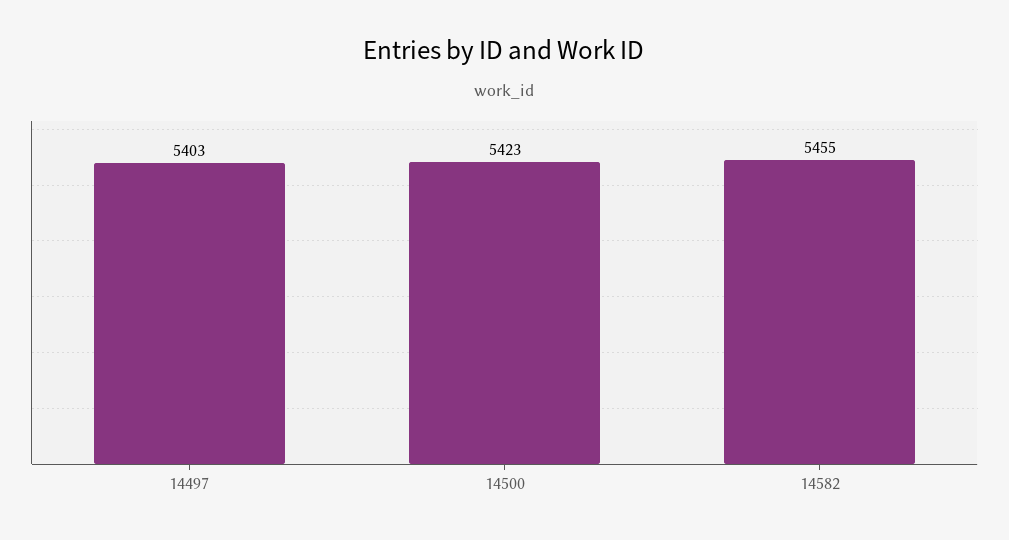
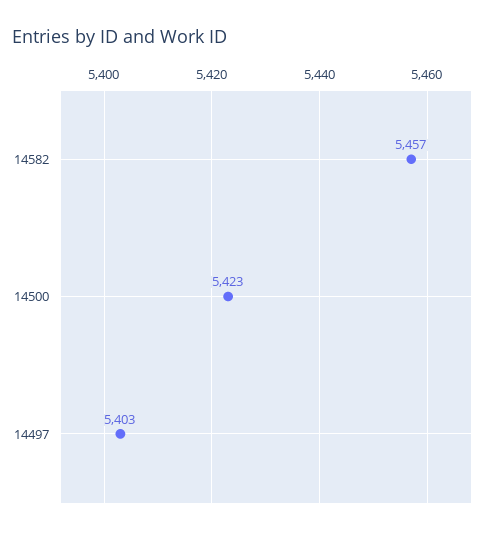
  {
    "14497": 5403,
    "14500": 5423,
-   "14582": 5455
+   "14582": 5457
  }

